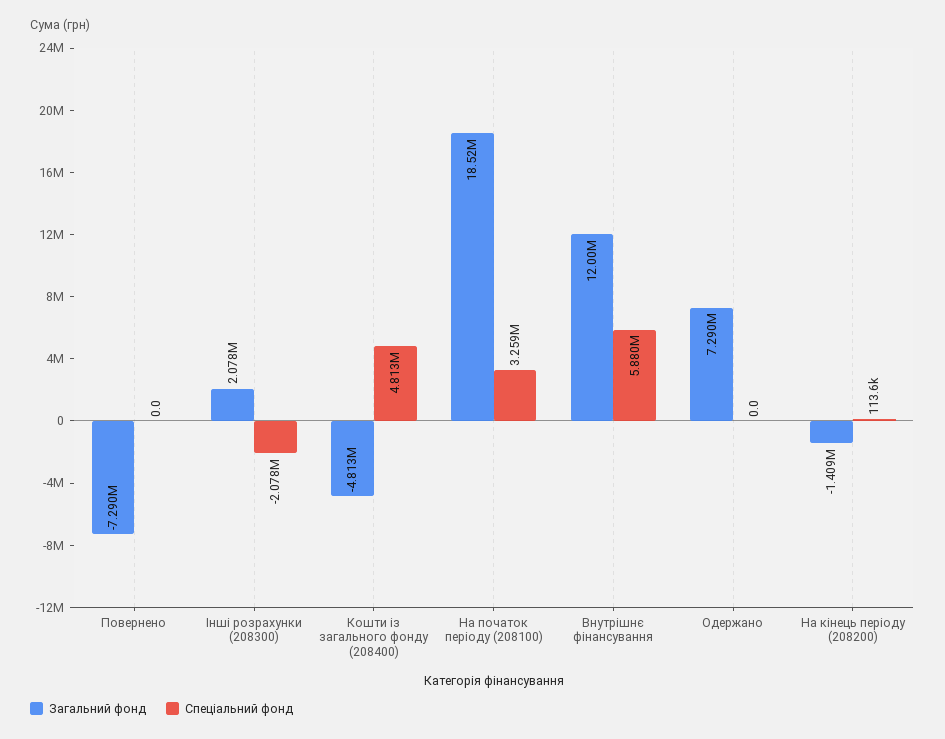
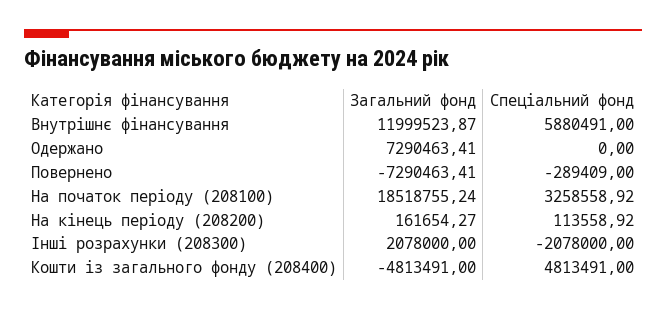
  {
    "Загальний фонд": {
      "Повернено": -7290463.41,
      "Інші розрахунки (208300)": 2078000,
      "Кошти із загального фонду (208400)": -4813491,
      "На початок періоду (208100)": 18518755.24,
      "Внутрішнє фінансування": 11999523.87,
      "Одержано": 7290463.41,
-     "На кінець періоду (208200)": -1409000
+     "На кінець періоду (208200)": 161654.27
    },
    "Спеціальний фонд": {
-     "Повернено": 0,
+     "Повернено": -289409,
      "Інші розрахунки (208300)": -2078000,
      "Кошти із загального фонду (208400)": 4813491,
      "На початок періоду (208100)": 3258558.92,
      "Внутрішнє фінансування": 5880491,
      "Одержано": 0,
      "На кінець періоду (208200)": 113558.92
    }
  }

